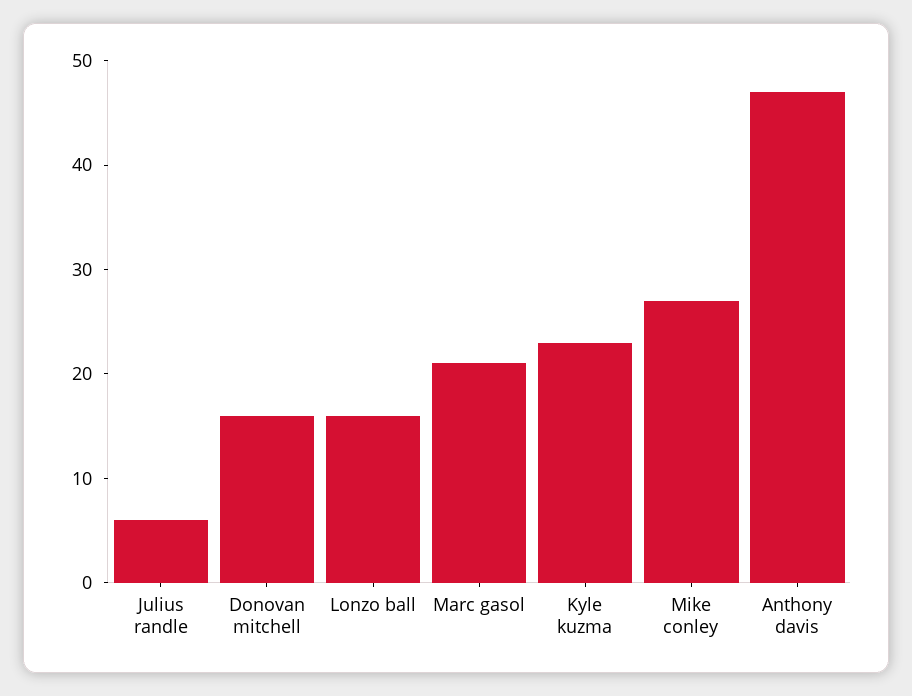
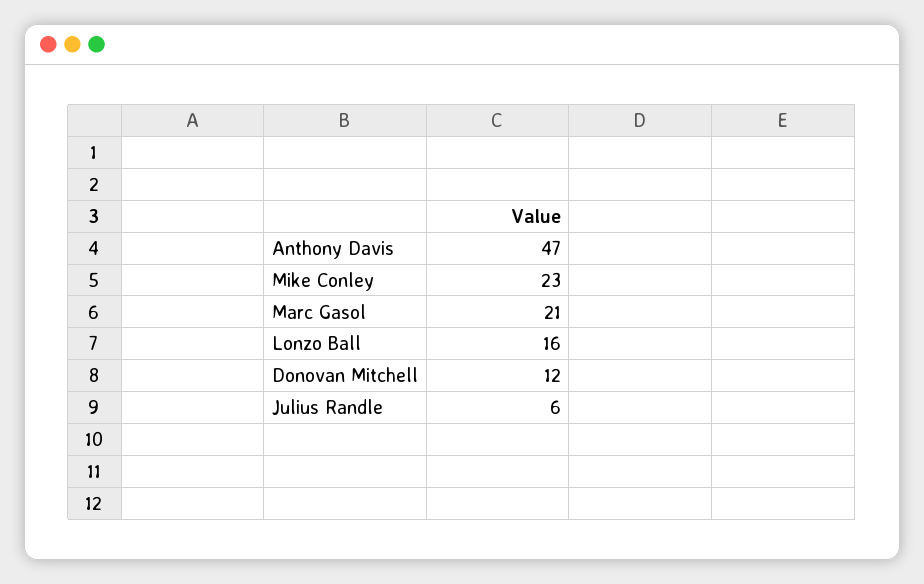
  {
    "Julius randle": 6,
-   "Donovan mitchell": 16,
+   "Donovan mitchell": 12,
    "Lonzo ball": 16,
    "Marc gasol": 21,
-   "Kyle kuzma": 23,
-   "Mike conley": 27,
+   "Mike conley": 23,
    "Anthony davis": 47
  }

